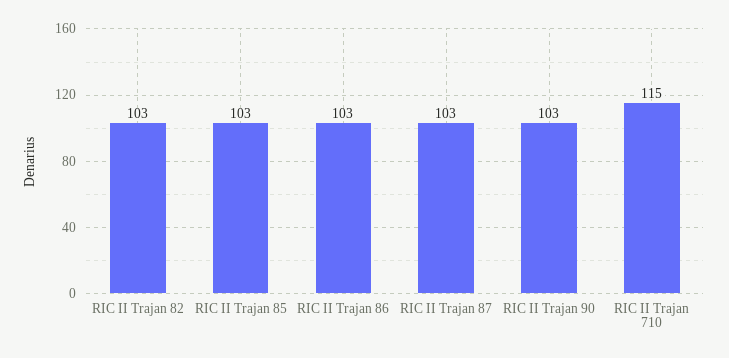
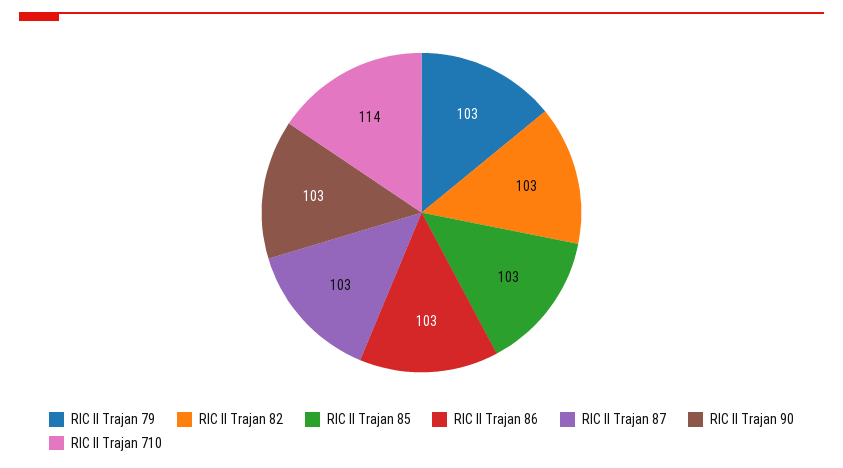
  {
    "RIC II Trajan 82": 103,
    "RIC II Trajan 85": 103,
    "RIC II Trajan 86": 103,
    "RIC II Trajan 87": 103,
    "RIC II Trajan 90": 103,
-   "RIC II Trajan 710": 115
+   "RIC II Trajan 710": 114,
+   "RIC II Trajan 79": 103
  }

